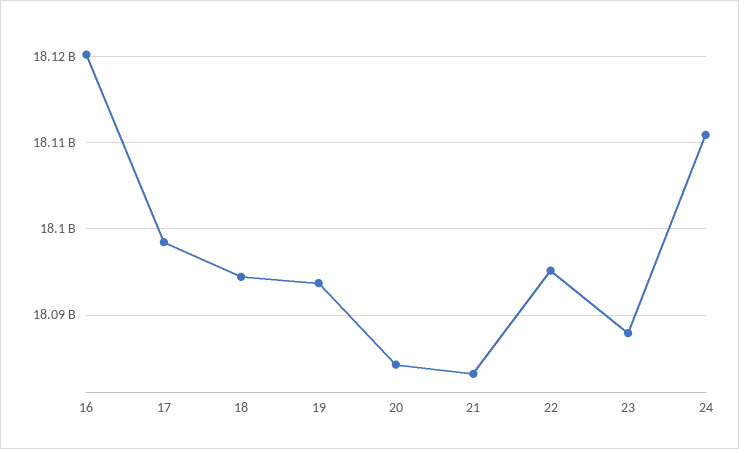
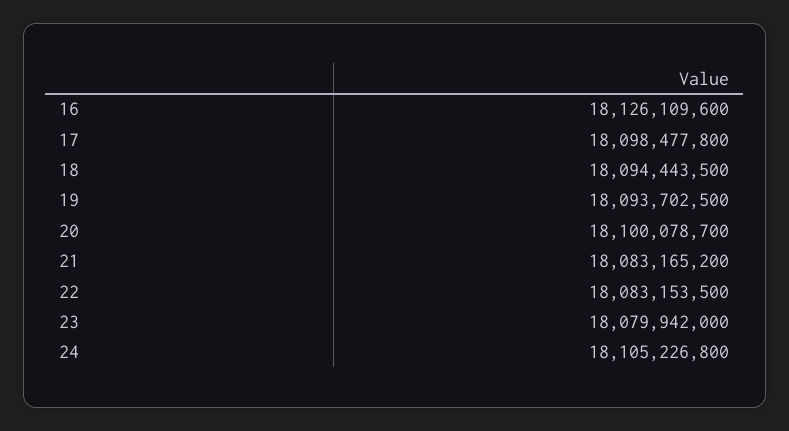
  {
-   "16": 18120000000,
+   "16": 18126109600,
    "17": 18098477800,
    "18": 18094443500,
    "19": 18093702500,
-   "20": 18084000000,
+   "20": 18100078700,
    "21": 18083165200,
-   "22": 18095000000,
+   "22": 18083153500,
-   "23": 18088000000,
+   "23": 18079942000,
-   "24": 18111000000
+   "24": 18105226800
  }

